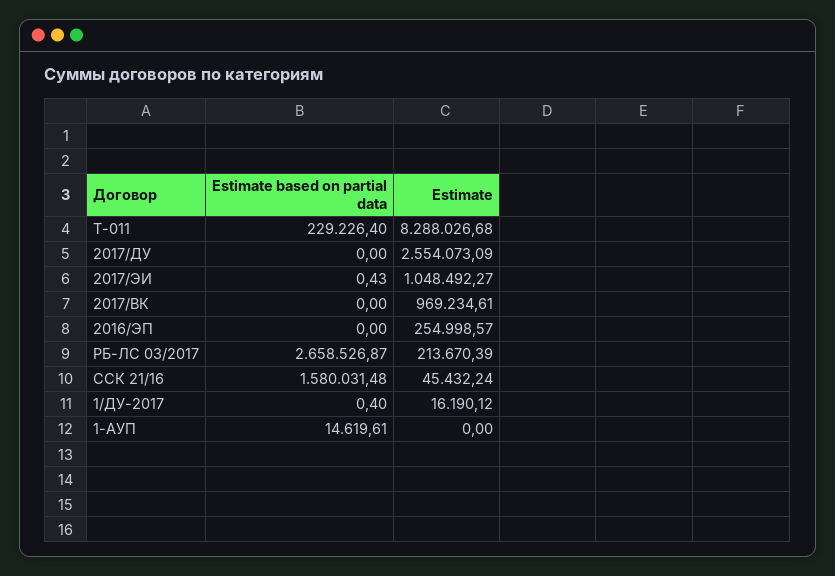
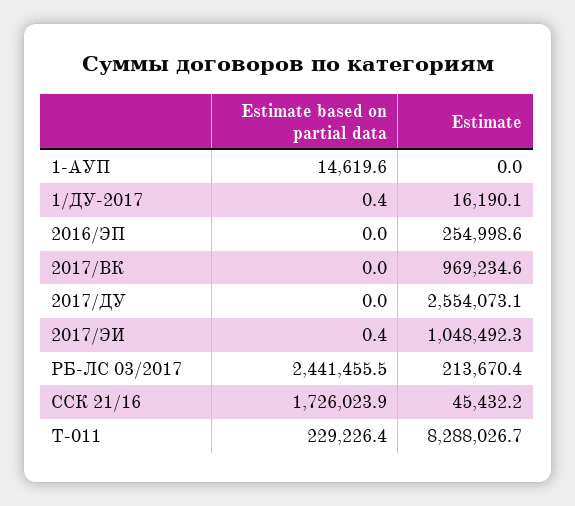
  {
    "Estimate based on partial data": {
      "Т-011": 229226.4,
      "2017/ДУ": 0,
      "2017/ЭИ": 0.43,
      "2017/ВК": 0,
      "2016/ЭП": 0,
-     "РБ-ЛС 03/2017": 2658526.87,
+     "РБ-ЛС 03/2017": 2441455.5,
-     "ССК 21/16": 1580031.48,
+     "ССК 21/16": 1726023.9,
      "1/ДУ-2017": 0.4,
      "1-АУП": 14619.61
    },
    "Estimate": {
      "Т-011": 8288026.68,
      "2017/ДУ": 2554073.09,
      "2017/ЭИ": 1048492.27,
      "2017/ВК": 969234.61,
      "2016/ЭП": 254998.57,
      "РБ-ЛС 03/2017": 213670.39,
      "ССК 21/16": 45432.24,
      "1/ДУ-2017": 16190.12,
      "1-АУП": 0
    }
  }

